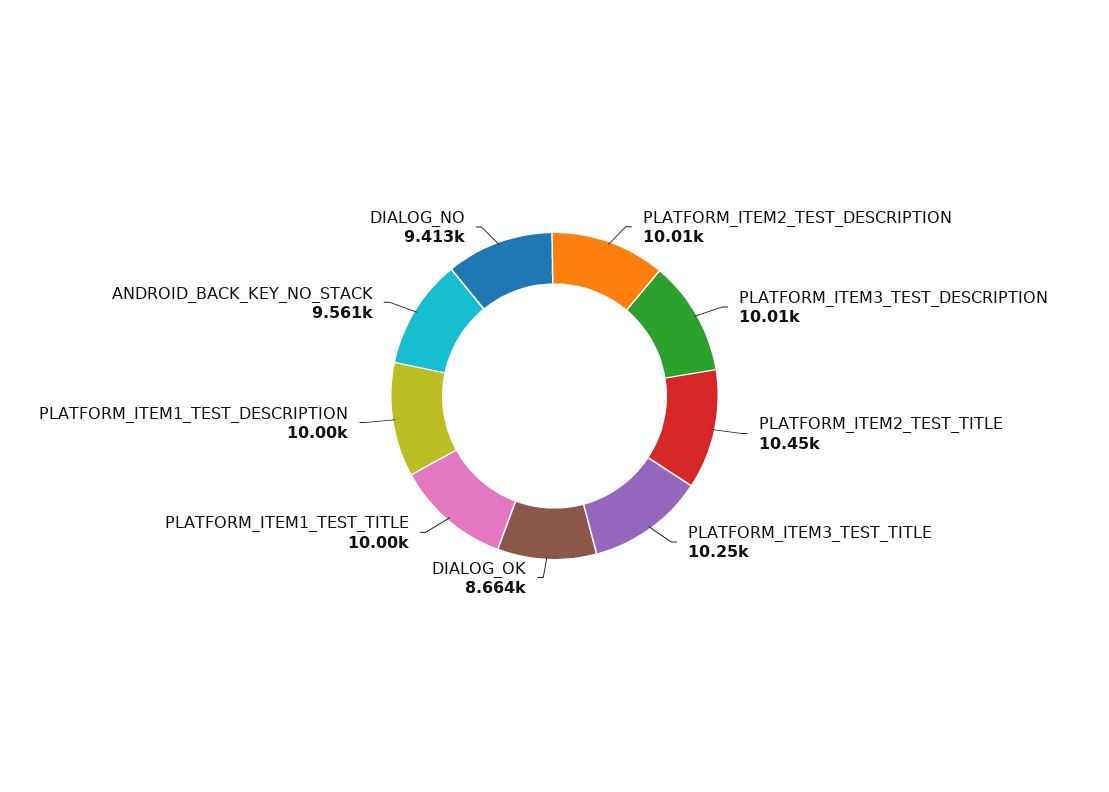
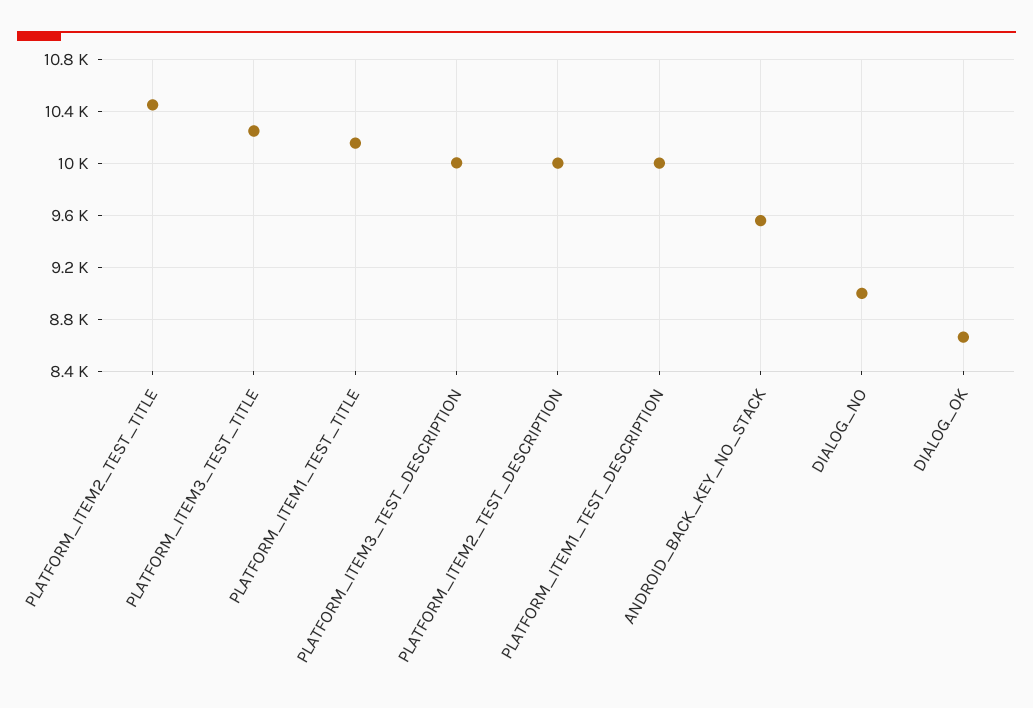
  {
    "PLATFORM_ITEM2_TEST_DESCRIPTION": 10010,
    "PLATFORM_ITEM3_TEST_DESCRIPTION": 10010,
    "PLATFORM_ITEM2_TEST_TITLE": 10450,
    "PLATFORM_ITEM3_TEST_TITLE": 10250,
    "DIALOG_OK": 8664,
-   "PLATFORM_ITEM1_TEST_TITLE": 10000,
+   "PLATFORM_ITEM1_TEST_TITLE": 10150,
    "PLATFORM_ITEM1_TEST_DESCRIPTION": 10000,
    "ANDROID_BACK_KEY_NO_STACK": 9561,
-   "DIALOG_NO": 9413
+   "DIALOG_NO": 9000
  }

